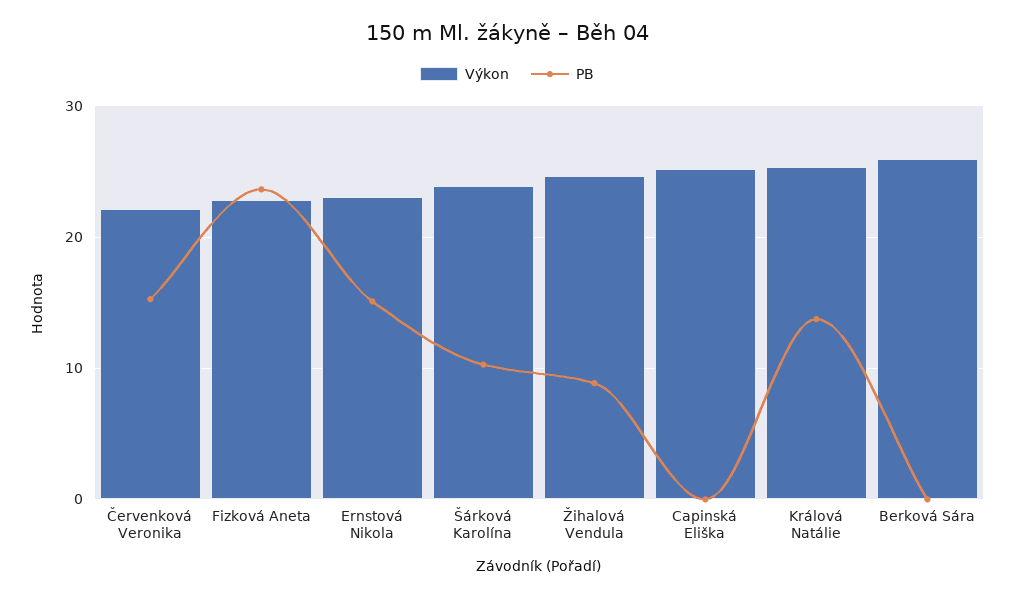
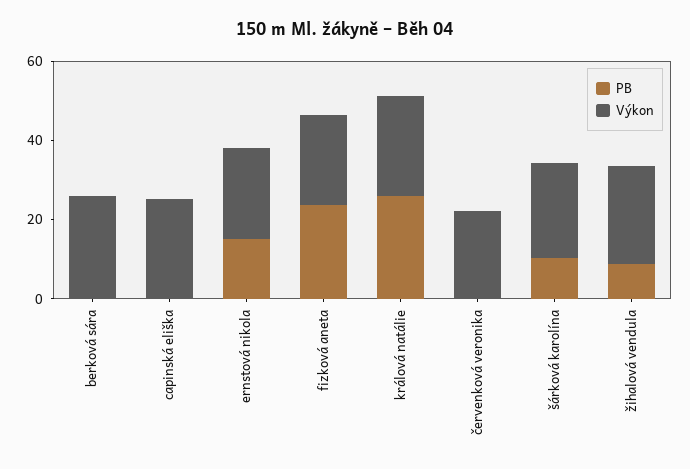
  {
    "Výkon": {
      "Červenková Veronika": 22,
      "Fizková Aneta": 23,
      "Ernstová Nikola": 23,
      "Šárková Karolína": 24,
      "Žihalová Vendula": 25,
      "Capinská Eliška": 25,
      "Králová Natálie": 25,
      "Berková Sára": 26
    },
    "PB": {
-     "Červenková Veronika": 15,
+     "Červenková Veronika": 0,
      "Fizková Aneta": 24,
      "Ernstová Nikola": 15,
      "Šárková Karolína": 10,
      "Žihalová Vendula": 9,
      "Capinská Eliška": 0,
-     "Králová Natálie": 14,
+     "Králová Natálie": 25,
      "Berková Sára": 0
    }
  }

